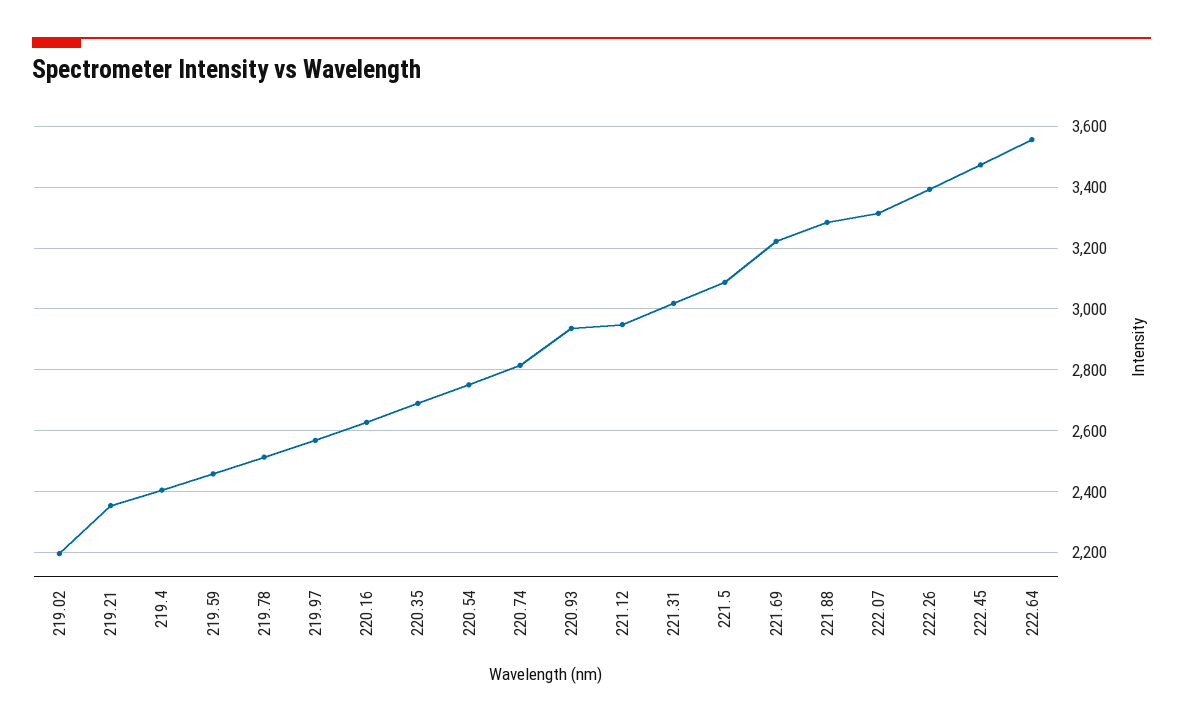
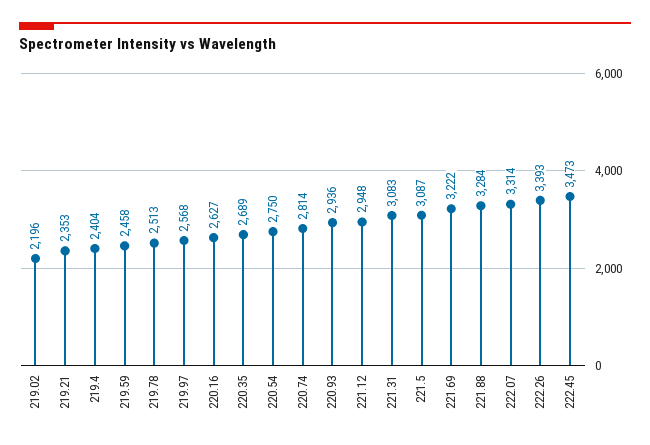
  {
    "219.02": 2196,
    "219.21": 2353,
    "219.4": 2404,
    "219.59": 2458,
    "219.78": 2513,
    "219.97": 2568,
    "220.16": 2627,
    "220.35": 2689,
    "220.54": 2750,
    "220.74": 2814,
    "220.93": 2936,
    "221.12": 2948,
-   "221.31": 3020,
+   "221.31": 3083,
    "221.5": 3087,
    "221.69": 3222,
    "221.88": 3284,
    "222.07": 3314,
    "222.26": 3393,
-   "222.45": 3473,
+   "222.45": 3473
-   "222.64": 3560
  }

